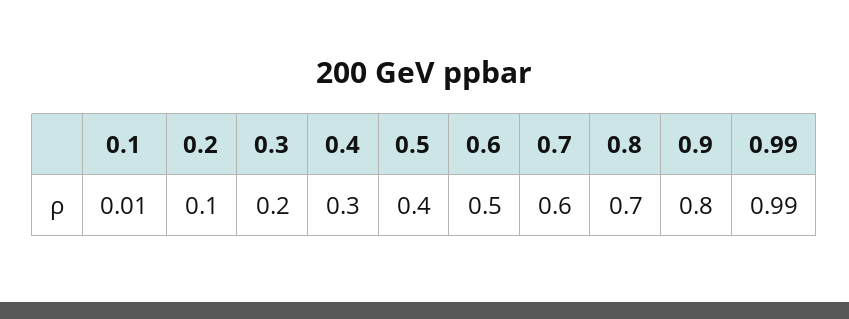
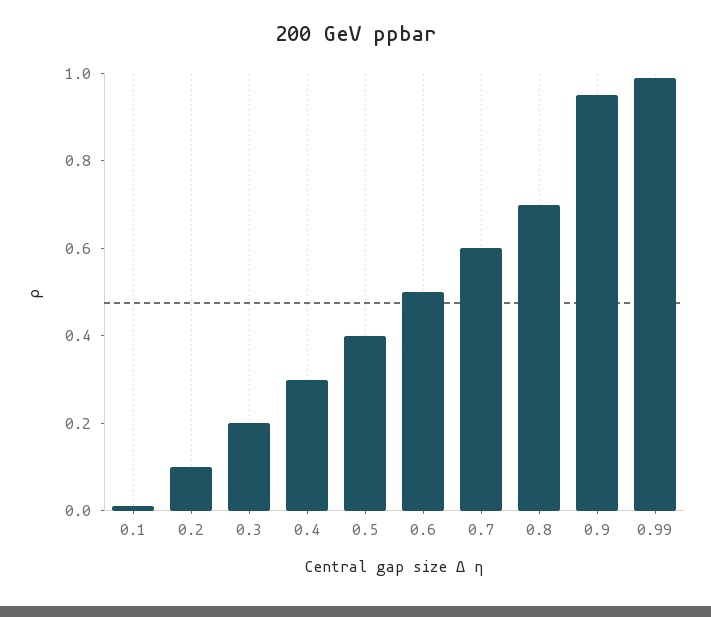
  {
    "0.1": 0.01,
    "0.2": 0.1,
    "0.3": 0.2,
    "0.4": 0.3,
    "0.5": 0.4,
    "0.6": 0.5,
    "0.7": 0.6,
    "0.8": 0.7,
-   "0.9": 0.8,
+   "0.9": 0.95,
    "0.99": 0.99
  }

